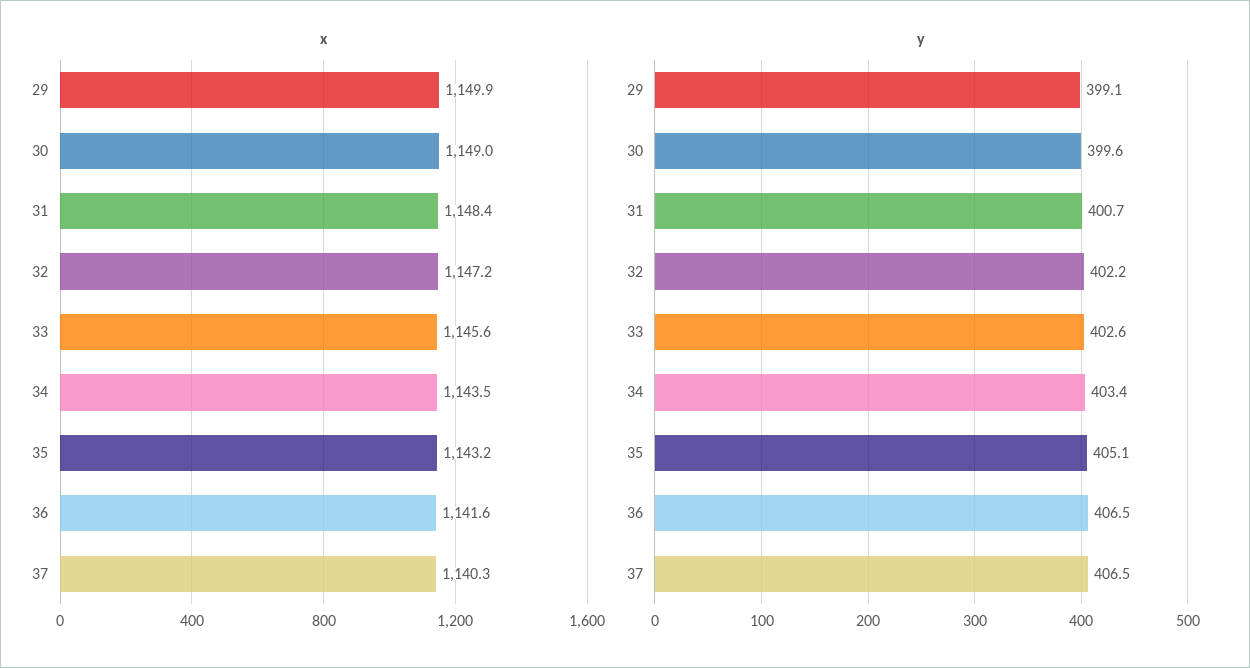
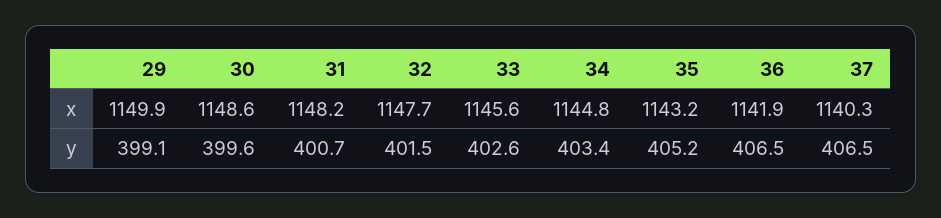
  {
    "x": {
      "29": 1149.9,
-     "30": 1149,
+     "30": 1148.6,
-     "31": 1148.4,
+     "31": 1148.2,
-     "32": 1147.2,
+     "32": 1147.7,
      "33": 1145.6,
-     "34": 1143.5,
+     "34": 1144.8,
      "35": 1143.2,
-     "36": 1141.6,
+     "36": 1141.9,
      "37": 1140.3
    },
    "y": {
      "29": 399.1,
      "30": 399.6,
      "31": 400.7,
-     "32": 402.2,
+     "32": 401.5,
      "33": 402.6,
      "34": 403.4,
-     "35": 405.1,
+     "35": 405.2,
      "36": 406.5,
      "37": 406.5
    }
  }

